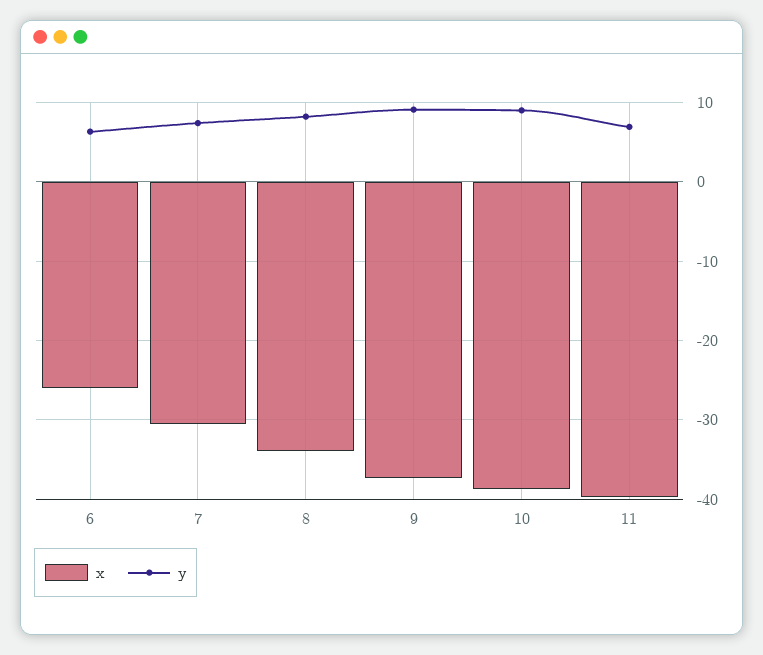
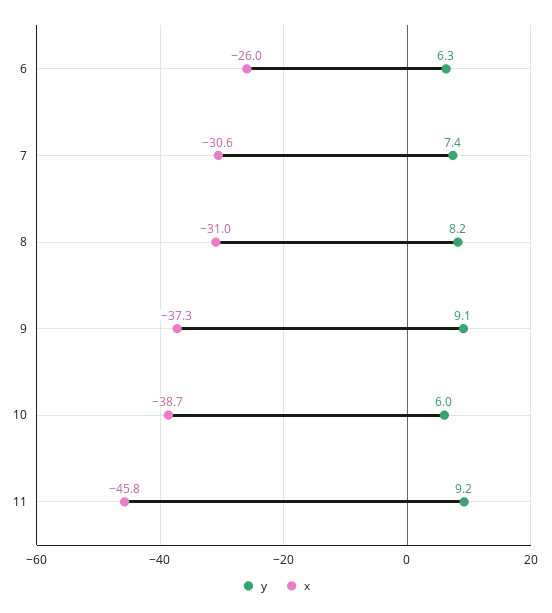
  {
    "x": {
      "6": -26,
      "7": -30.6,
-     "8": -34,
+     "8": -31,
      "9": -37.3,
      "10": -38.7,
-     "11": -40
+     "11": -45.8
    },
    "y": {
      "6": 6.3,
      "7": 7.4,
      "8": 8.2,
      "9": 9.1,
-     "10": 9,
+     "10": 6,
-     "11": 7
+     "11": 9.2
    }
  }

